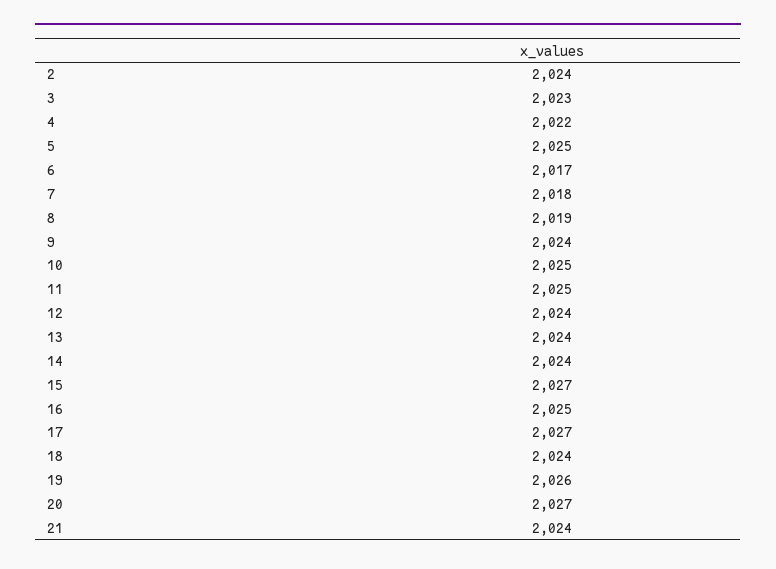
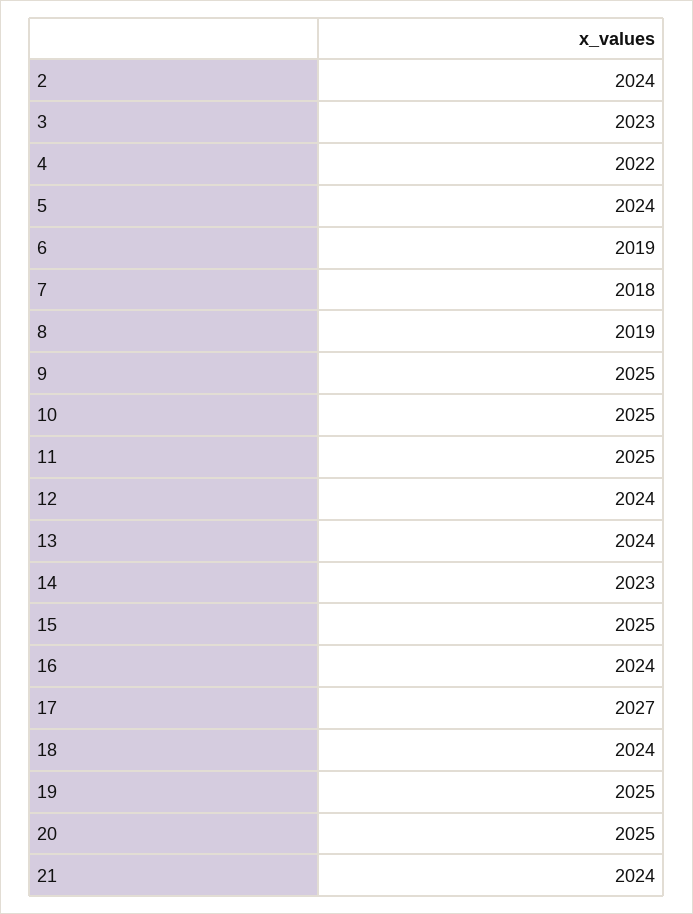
  {
    "2": 2024,
    "3": 2023,
    "4": 2022,
-   "5": 2025,
+   "5": 2024,
-   "6": 2017,
+   "6": 2019,
    "7": 2018,
    "8": 2019,
-   "9": 2024,
+   "9": 2025,
    "10": 2025,
    "11": 2025,
    "12": 2024,
    "13": 2024,
-   "14": 2024,
+   "14": 2023,
-   "15": 2027,
+   "15": 2025,
-   "16": 2025,
+   "16": 2024,
    "17": 2027,
    "18": 2024,
-   "19": 2026,
+   "19": 2025,
-   "20": 2027,
+   "20": 2025,
    "21": 2024
  }

